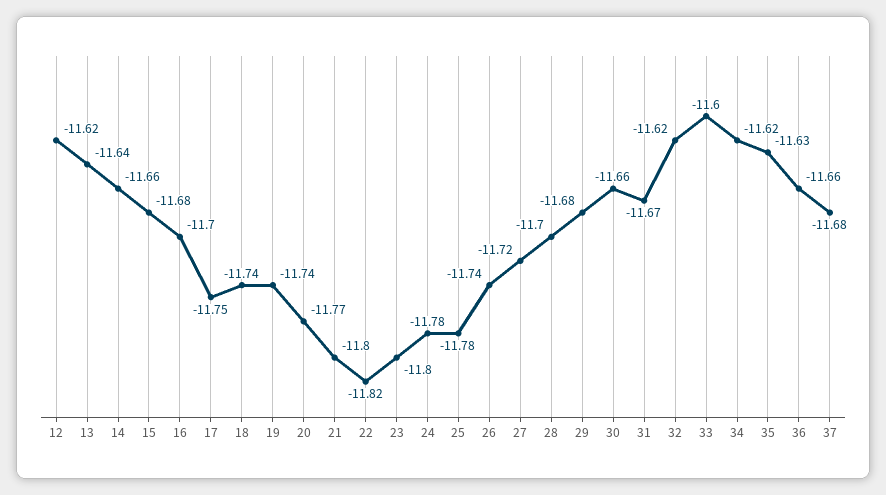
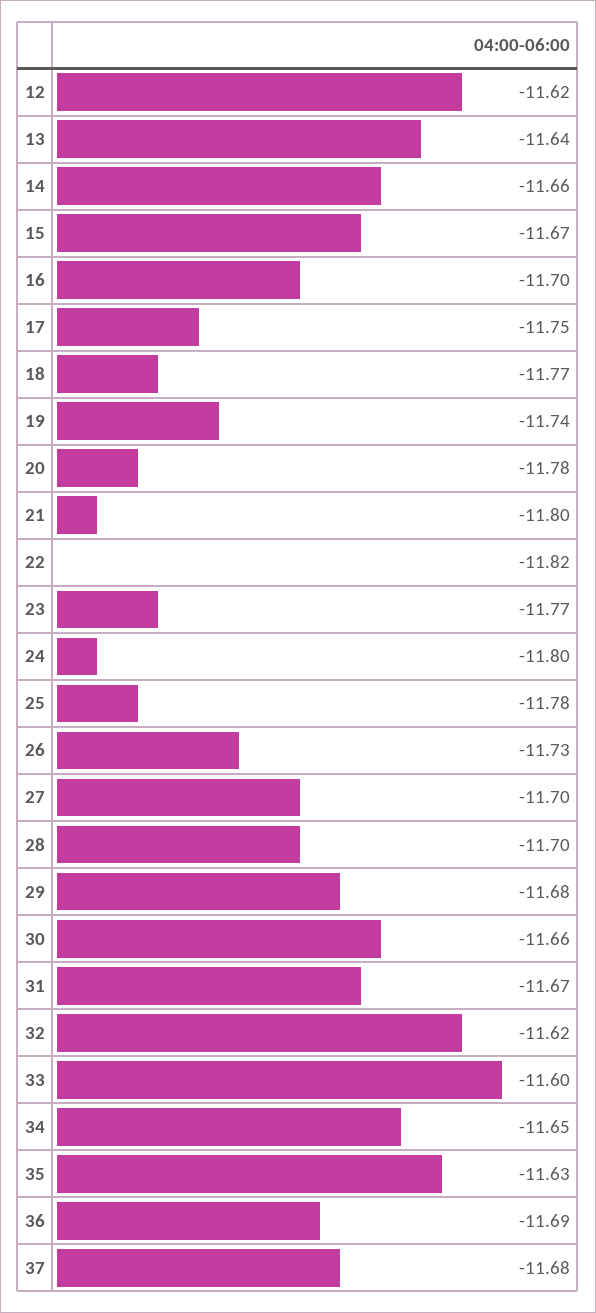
  {
    "12": -11.62,
    "13": -11.64,
    "14": -11.66,
-   "15": -11.68,
+   "15": -11.67,
    "16": -11.7,
    "17": -11.75,
-   "18": -11.74,
+   "18": -11.77,
    "19": -11.74,
-   "20": -11.77,
+   "20": -11.78,
    "21": -11.8,
    "22": -11.82,
-   "23": -11.8,
+   "23": -11.77,
-   "24": -11.78,
+   "24": -11.8,
    "25": -11.78,
-   "26": -11.74,
+   "26": -11.73,
-   "27": -11.72,
+   "27": -11.7,
    "28": -11.7,
    "29": -11.68,
    "30": -11.66,
    "31": -11.67,
    "32": -11.62,
    "33": -11.6,
-   "34": -11.62,
+   "34": -11.65,
    "35": -11.63,
-   "36": -11.66,
+   "36": -11.69,
    "37": -11.68
  }

